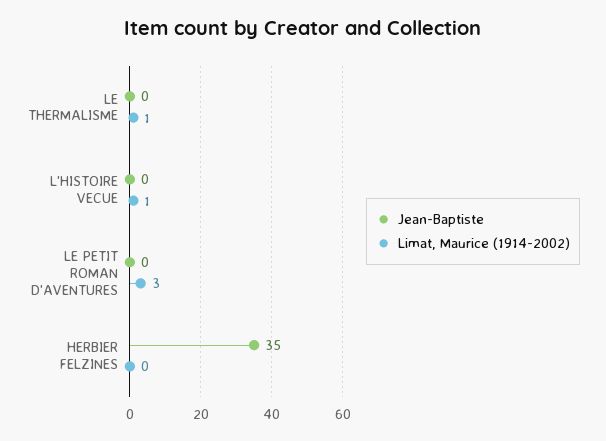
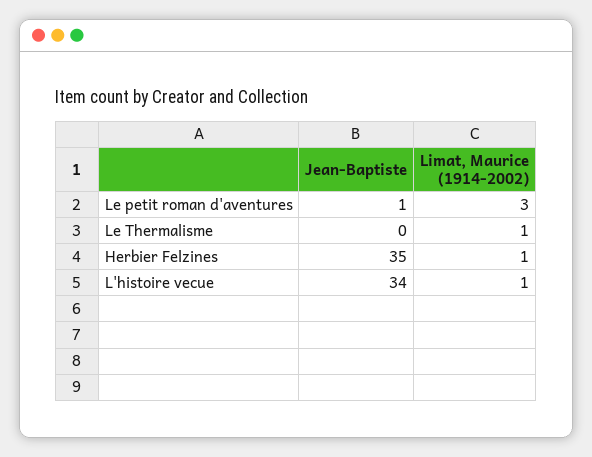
  {
    "Jean-Baptiste": {
      "LE THERMALISME": 0,
-     "L'HISTOIRE VECUE": 0,
+     "L'HISTOIRE VECUE": 34,
-     "LE PETIT ROMAN D'AVENTURES": 0,
+     "LE PETIT ROMAN D'AVENTURES": 1,
      "HERBIER FELZINES": 35
    },
    "Limat, Maurice (1914-2002)": {
      "LE THERMALISME": 1,
      "L'HISTOIRE VECUE": 1,
      "LE PETIT ROMAN D'AVENTURES": 3,
-     "HERBIER FELZINES": 0
+     "HERBIER FELZINES": 1
    }
  }

